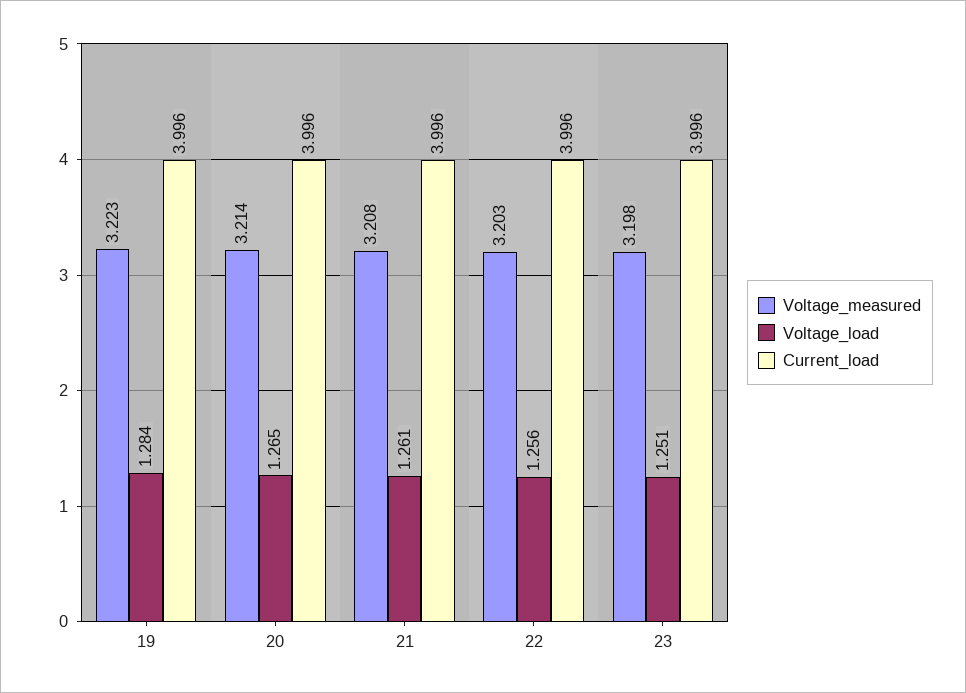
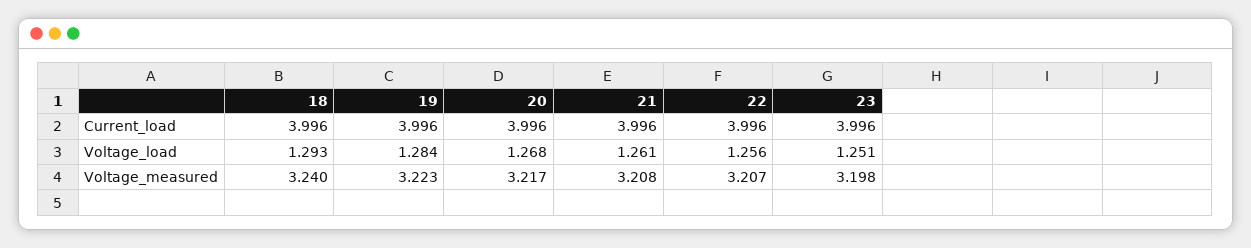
  {
    "Voltage_measured": {
      "19": 3.223,
-     "20": 3.214,
+     "20": 3.217,
      "21": 3.208,
-     "22": 3.203,
+     "22": 3.207,
-     "23": 3.198
+     "23": 3.198,
+     "18": 3.24
    },
    "Voltage_load": {
      "19": 1.284,
-     "20": 1.265,
+     "20": 1.268,
      "21": 1.261,
      "22": 1.256,
-     "23": 1.251
+     "23": 1.251,
+     "18": 1.293
    },
    "Current_load": {
      "19": 3.996,
      "20": 3.996,
      "21": 3.996,
      "22": 3.996,
-     "23": 3.996
+     "23": 3.996,
+     "18": 3.996
    }
  }

